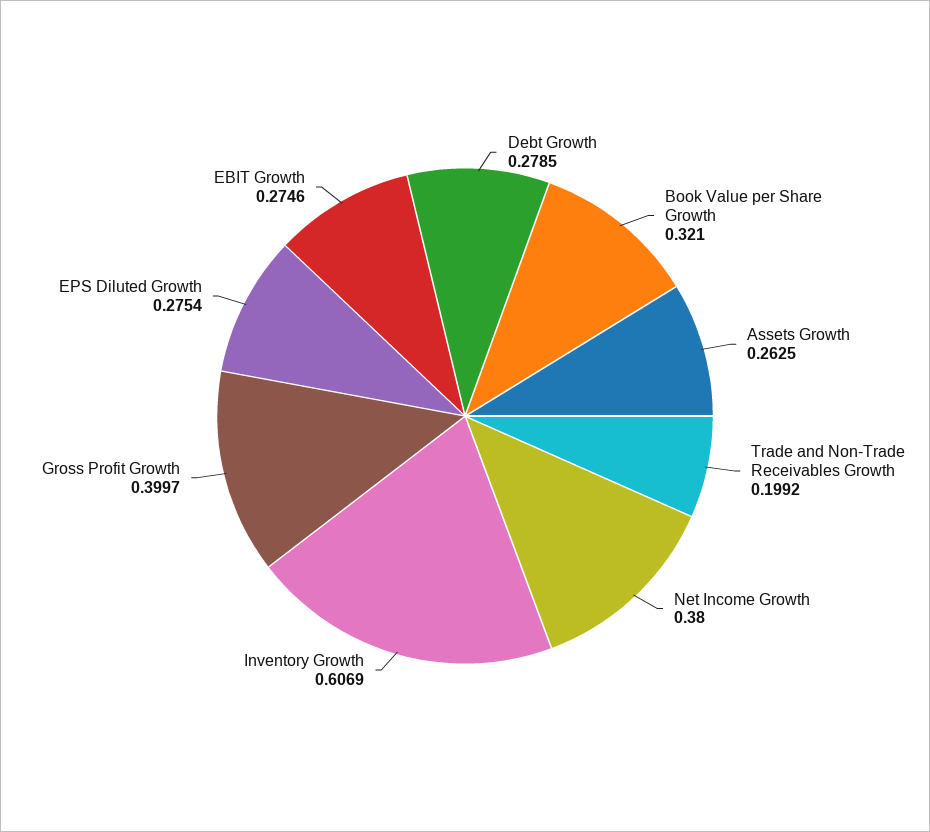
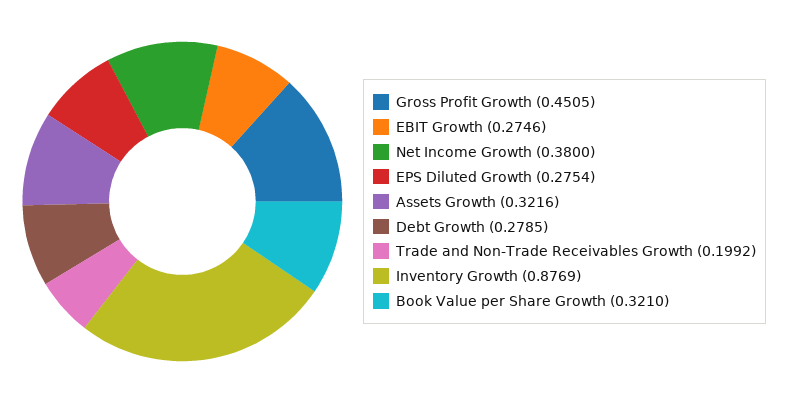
  {
    "Debt Growth": 0.2785,
    "Book Value per Share Growth": 0.321,
-   "Assets Growth": 0.2625,
+   "Assets Growth": 0.3216,
    "Trade and Non-Trade Receivables Growth": 0.1992,
    "Net Income Growth": 0.38,
-   "Inventory Growth": 0.6069,
+   "Inventory Growth": 0.8769,
-   "Gross Profit Growth": 0.3997,
+   "Gross Profit Growth": 0.4505,
    "EPS Diluted Growth": 0.2754,
    "EBIT Growth": 0.2746
  }

